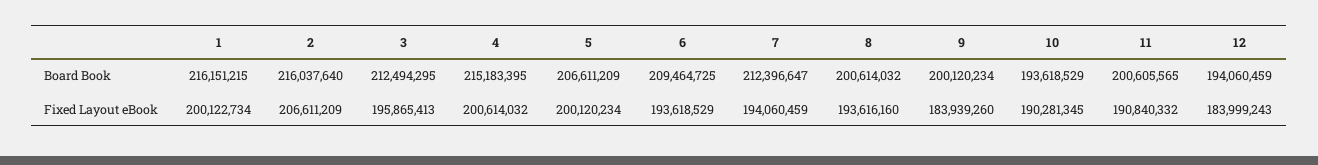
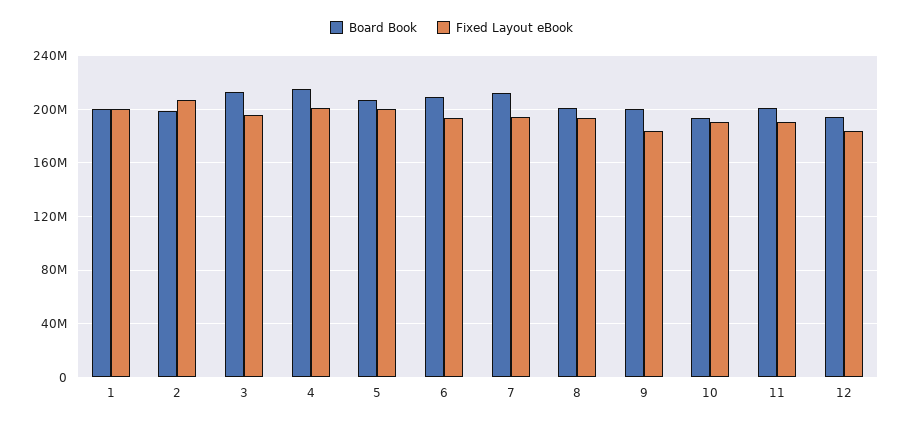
  {
    "Board Book": {
-     "1": 216151215,
+     "1": 200000000,
-     "2": 216037640,
+     "2": 200000000,
      "3": 212494295,
      "4": 215183395,
      "5": 206611209,
      "6": 209464725,
      "7": 212396647,
      "8": 200614032,
      "9": 200120234,
      "10": 193618529,
      "11": 200605565,
      "12": 194060459
    },
    "Fixed Layout eBook": {
      "1": 200122734,
      "2": 206611209,
      "3": 195865413,
      "4": 200614032,
      "5": 200120234,
      "6": 193618529,
      "7": 194060459,
      "8": 193616160,
      "9": 183939260,
      "10": 190281345,
      "11": 190840332,
      "12": 183999243
    }
  }

